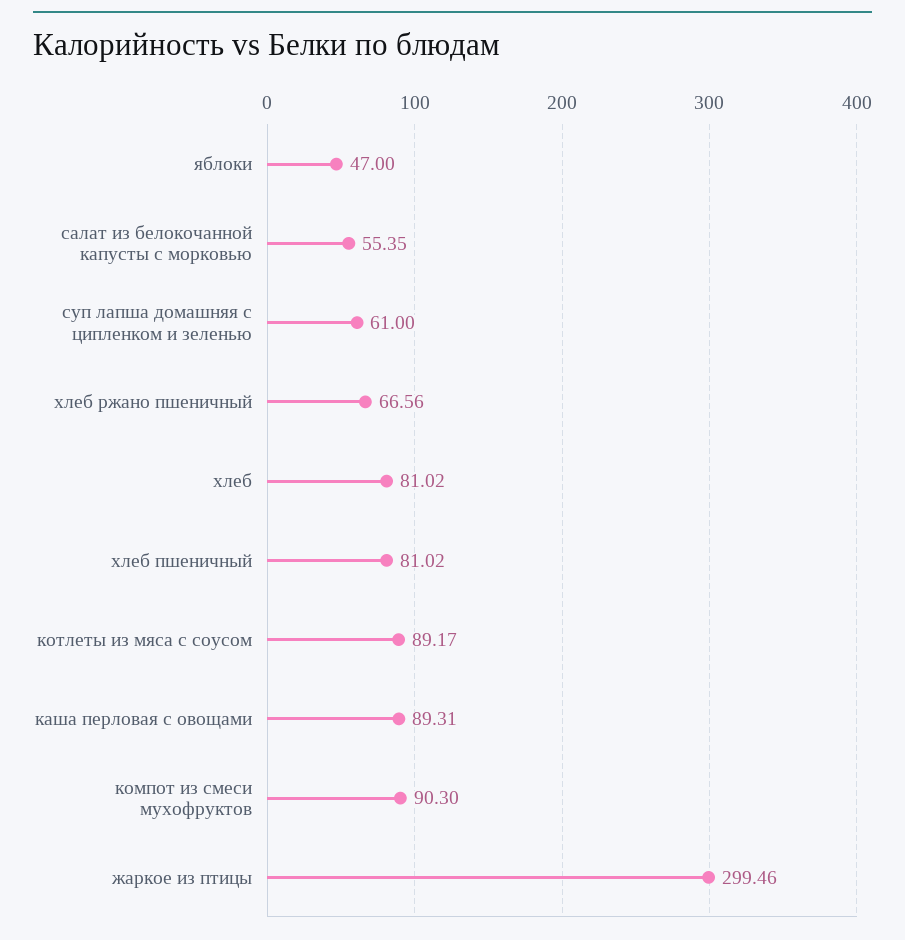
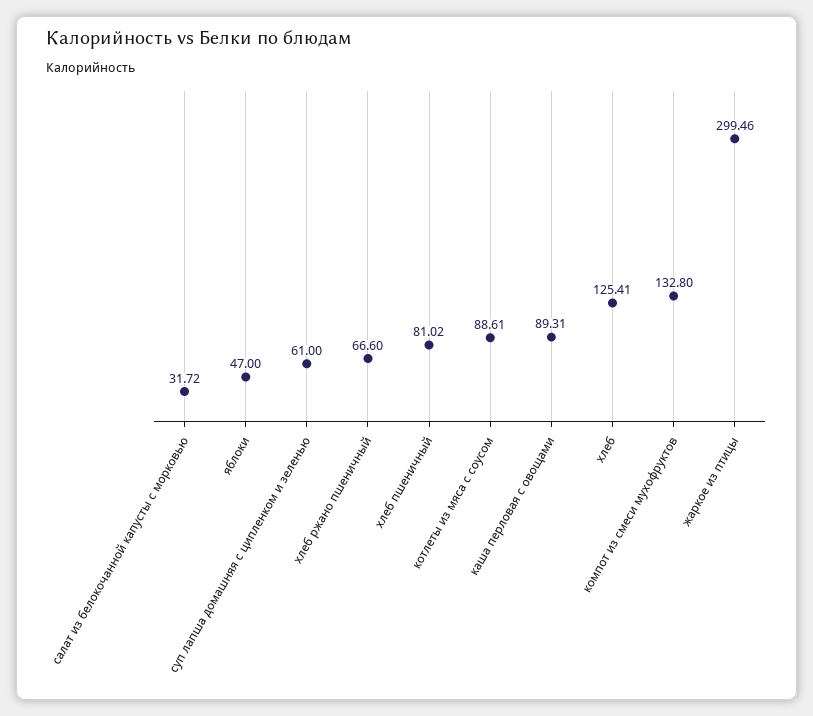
  {
    "яблоки": 47,
-   "салат из белокочанной капусты с морковью": 55.35,
+   "салат из белокочанной капусты с морковью": 31.72,
    "суп лапша домашняя с ципленком и зеленью": 61,
-   "хлеб ржано пшеничный": 66.56,
+   "хлеб ржано пшеничный": 66.6,
-   "хлеб": 81.02,
+   "хлеб": 125.41,
    "хлеб пшеничный": 81.02,
-   "котлеты из мяса с соусом": 89.17,
+   "котлеты из мяса с соусом": 88.61,
    "каша перловая с овощами": 89.31,
-   "компот из смеси мухофруктов": 90.3,
+   "компот из смеси мухофруктов": 132.8,
    "жаркое из птицы": 299.46
  }

